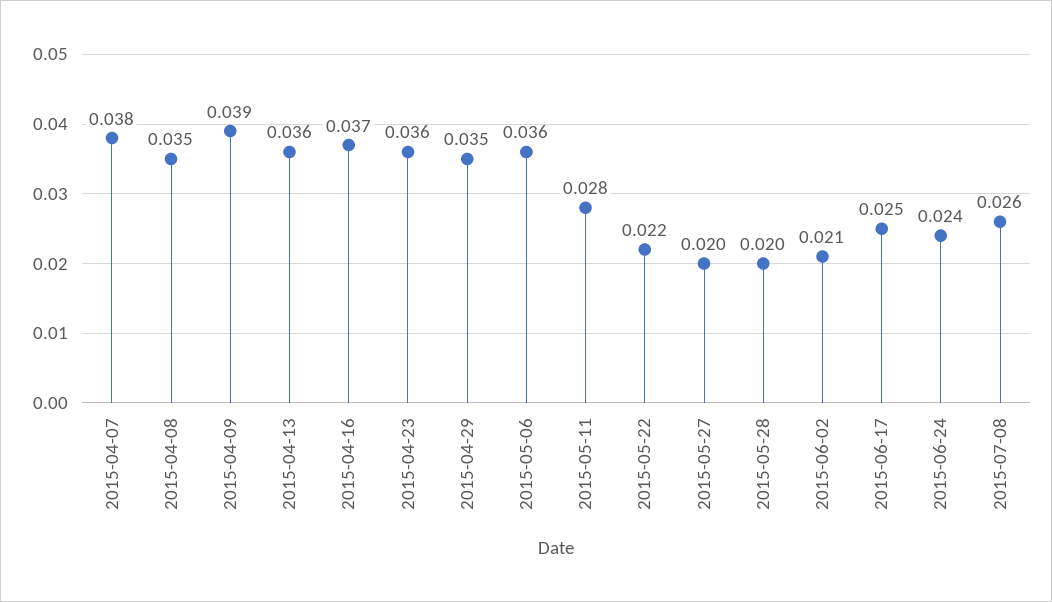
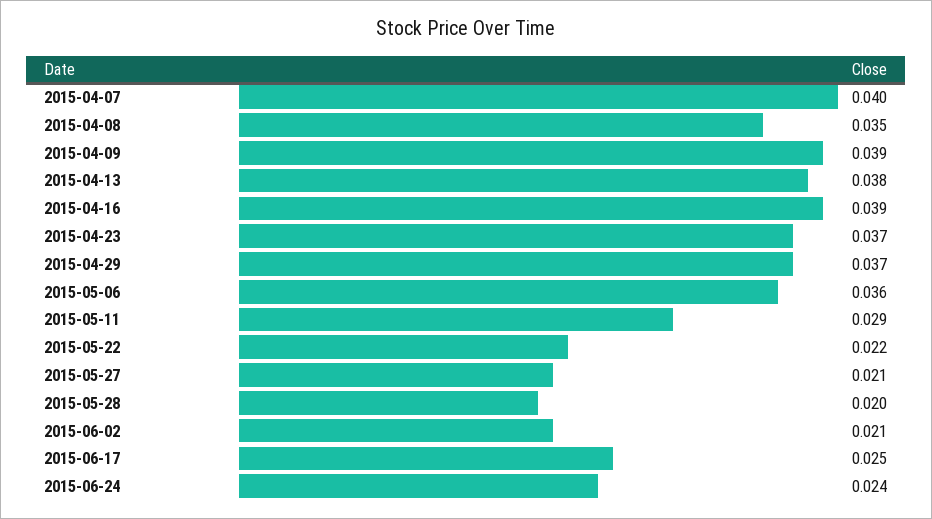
  {
-   "2015-04-07": 0.038,
+   "2015-04-07": 0.04,
    "2015-04-08": 0.035,
    "2015-04-09": 0.039,
-   "2015-04-13": 0.036,
+   "2015-04-13": 0.038,
-   "2015-04-16": 0.037,
+   "2015-04-16": 0.039,
-   "2015-04-23": 0.036,
+   "2015-04-23": 0.037,
-   "2015-04-29": 0.035,
+   "2015-04-29": 0.037,
    "2015-05-06": 0.036,
-   "2015-05-11": 0.028,
+   "2015-05-11": 0.029,
    "2015-05-22": 0.022,
-   "2015-05-27": 0.02,
+   "2015-05-27": 0.021,
    "2015-05-28": 0.02,
    "2015-06-02": 0.021,
    "2015-06-17": 0.025,
-   "2015-06-24": 0.024,
+   "2015-06-24": 0.024
-   "2015-07-08": 0.026
  }

